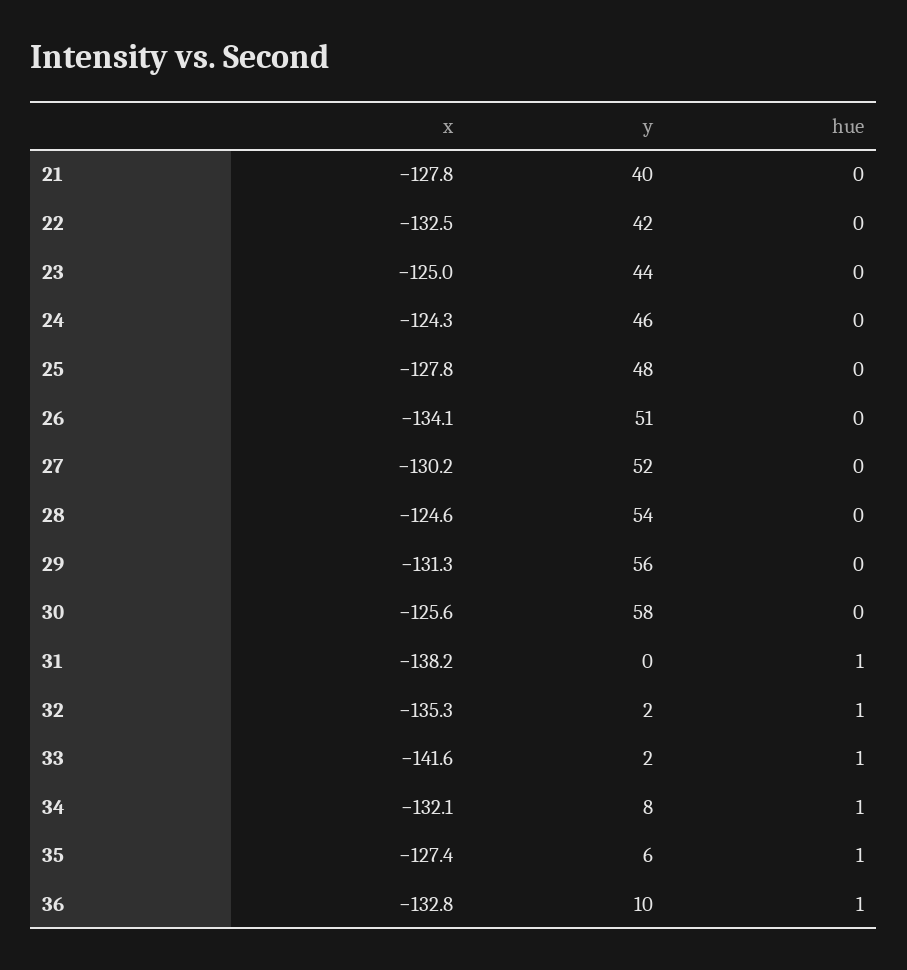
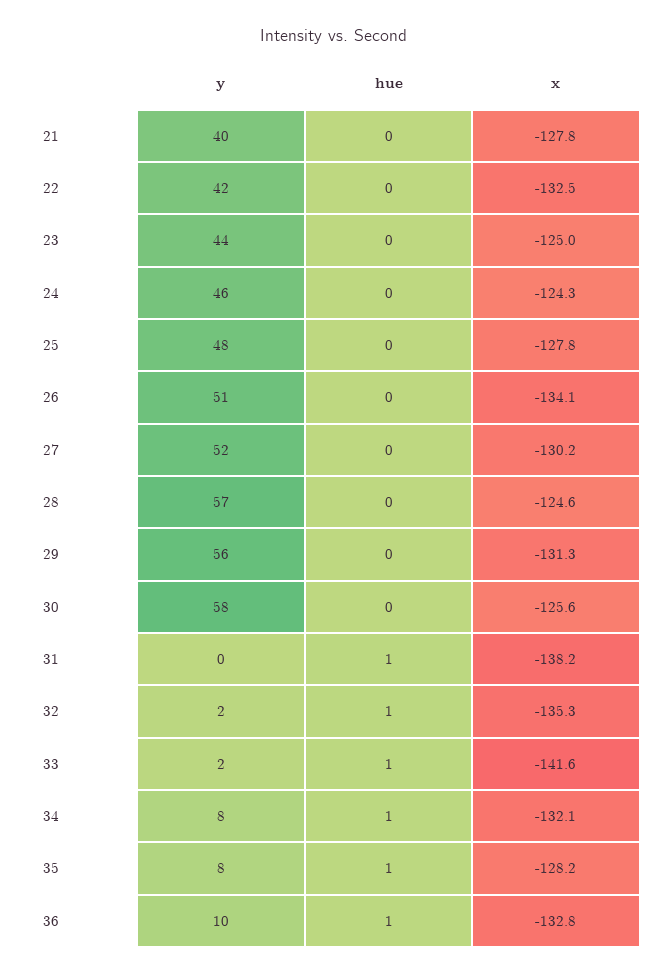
  {
    "x": {
      "21": -127.8,
      "22": -132.5,
      "23": -125,
      "24": -124.3,
      "25": -127.8,
      "26": -134.1,
      "27": -130.2,
      "28": -124.6,
      "29": -131.3,
      "30": -125.6,
      "31": -138.2,
      "32": -135.3,
      "33": -141.6,
      "34": -132.1,
-     "35": -127.4,
+     "35": -128.2,
      "36": -132.8
    },
    "y": {
      "21": 40,
      "22": 42,
      "23": 44,
      "24": 46,
      "25": 48,
      "26": 51,
      "27": 52,
-     "28": 54,
+     "28": 57,
      "29": 56,
      "30": 58,
      "31": 0,
      "32": 2,
      "33": 2,
      "34": 8,
-     "35": 6,
+     "35": 8,
      "36": 10
    },
    "hue": {
      "21": 0,
      "22": 0,
      "23": 0,
      "24": 0,
      "25": 0,
      "26": 0,
      "27": 0,
      "28": 0,
      "29": 0,
      "30": 0,
      "31": 1,
      "32": 1,
      "33": 1,
      "34": 1,
      "35": 1,
      "36": 1
    }
  }

